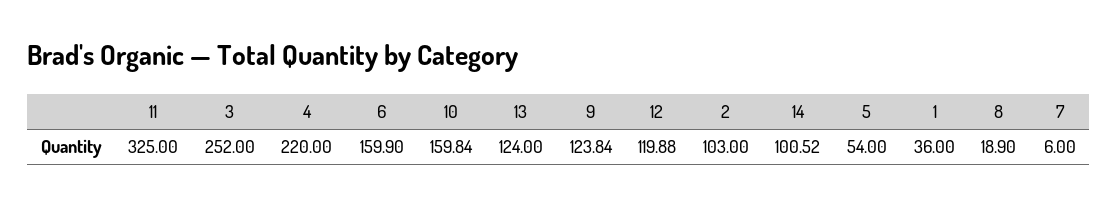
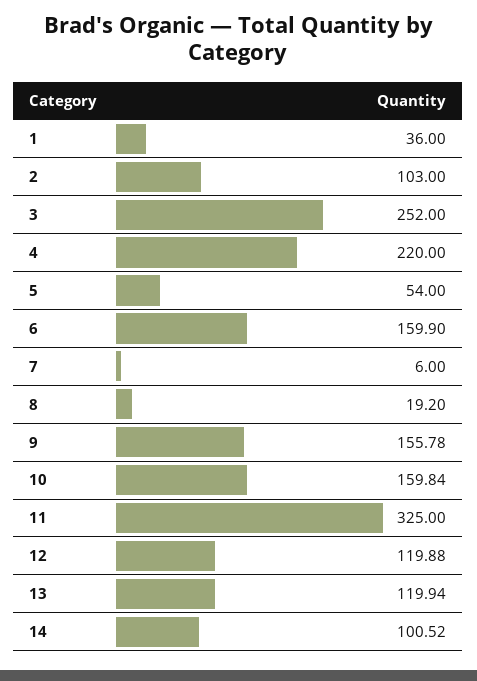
  {
    "11": 325,
    "3": 252,
    "4": 220,
    "6": 159.9,
    "10": 159.84,
-   "13": 124,
+   "13": 119.94,
-   "9": 123.84,
+   "9": 155.78,
    "12": 119.88,
    "2": 103,
    "14": 100.52,
    "5": 54,
    "1": 36,
-   "8": 18.9,
+   "8": 19.2,
    "7": 6
  }

